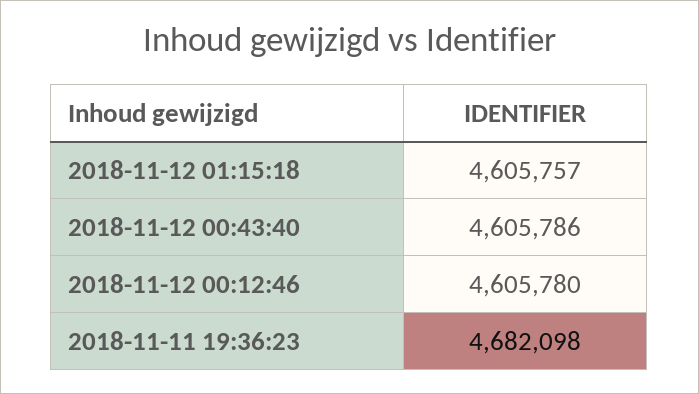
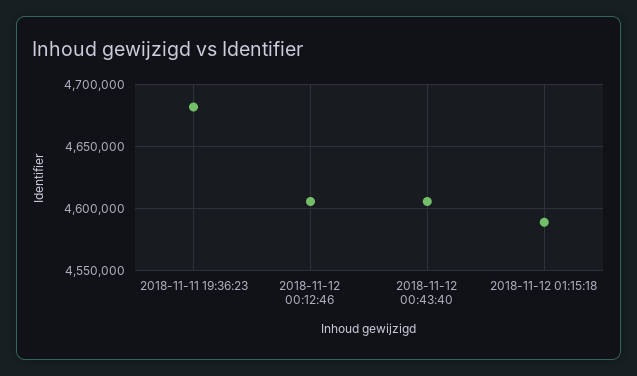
  {
-   "2018-11-12 01:15:18": 4605757,
+   "2018-11-12 01:15:18": 4590000,
    "2018-11-12 00:43:40": 4605786,
    "2018-11-12 00:12:46": 4605780,
    "2018-11-11 19:36:23": 4682098
  }

